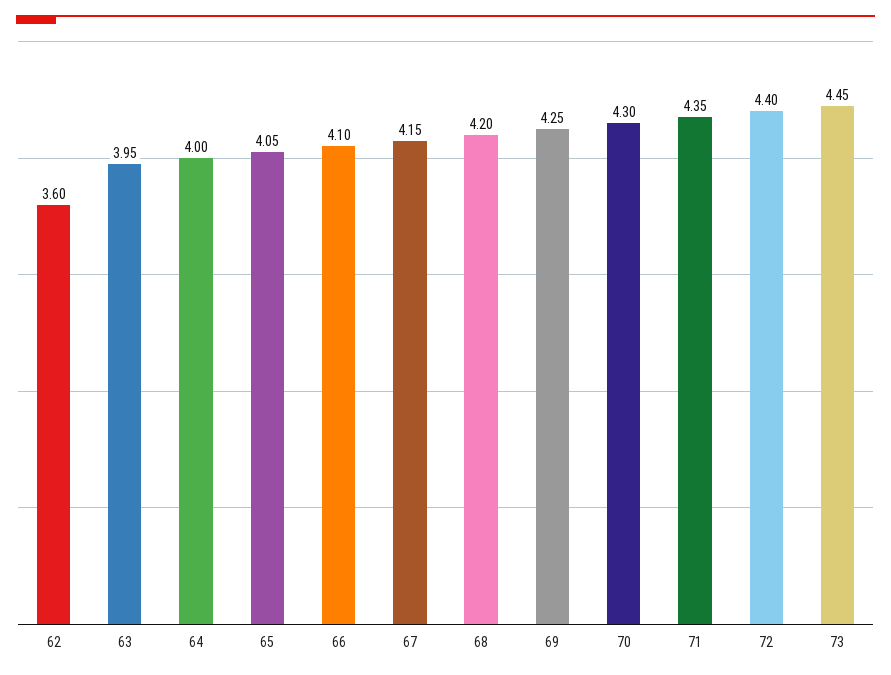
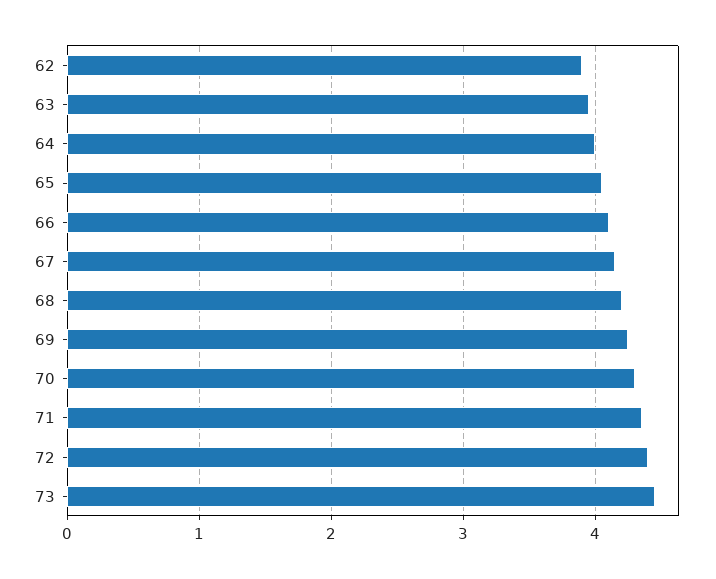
  {
-   "62": 3.6,
+   "62": 3.9,
    "63": 3.95,
    "64": 4,
    "65": 4.05,
    "66": 4.1,
    "67": 4.15,
    "68": 4.2,
    "69": 4.25,
    "70": 4.3,
    "71": 4.35,
    "72": 4.4,
    "73": 4.45
  }

